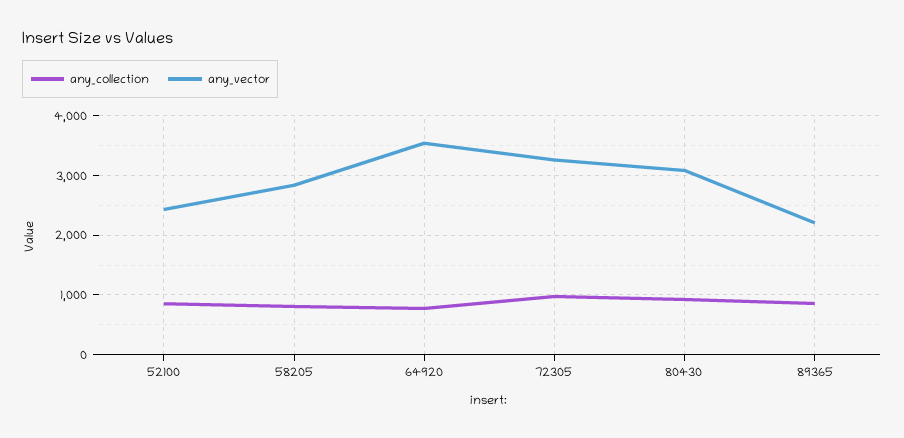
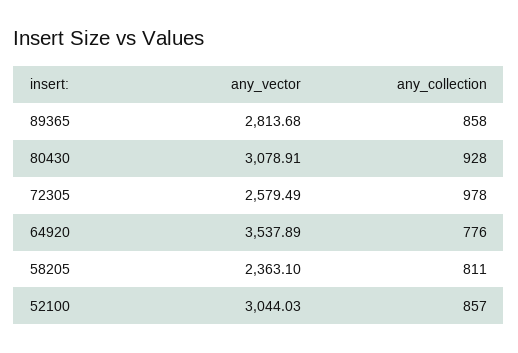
  {
    "any_collection": {
      "52100": 857,
      "58205": 811,
      "64920": 776,
      "72305": 978,
      "80430": 928,
      "89365": 858
    },
    "any_vector": {
-     "52100": 2400,
+     "52100": 3044.03,
-     "58205": 2800,
+     "58205": 2363.1,
      "64920": 3537.89,
-     "72305": 3200,
+     "72305": 2579.49,
      "80430": 3078.91,
-     "89365": 2200
+     "89365": 2813.68
    }
  }

